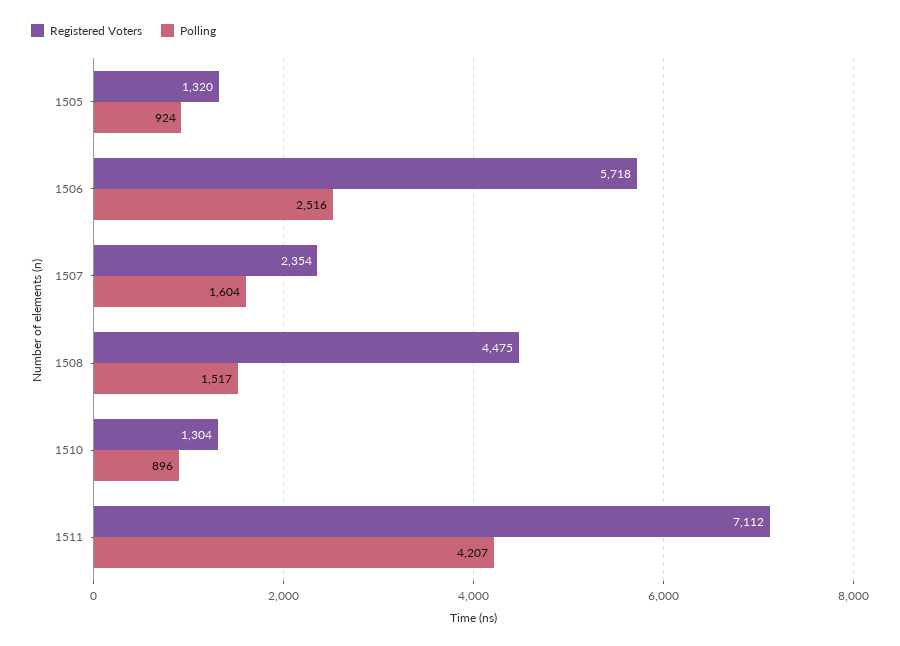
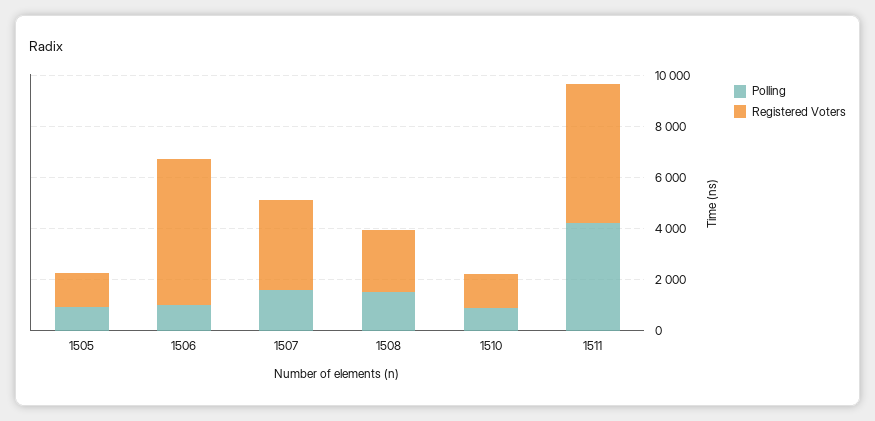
  {
    "Registered Voters": {
      "1505": 1320,
      "1506": 5718,
-     "1507": 2354,
+     "1507": 3500,
-     "1508": 4475,
+     "1508": 2500,
      "1510": 1304,
-     "1511": 7112
+     "1511": 5500
    },
    "Polling": {
      "1505": 924,
-     "1506": 2516,
+     "1506": 1000,
      "1507": 1604,
      "1508": 1517,
      "1510": 896,
      "1511": 4207
    }
  }

